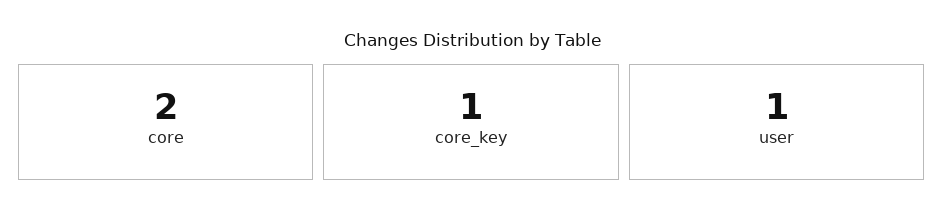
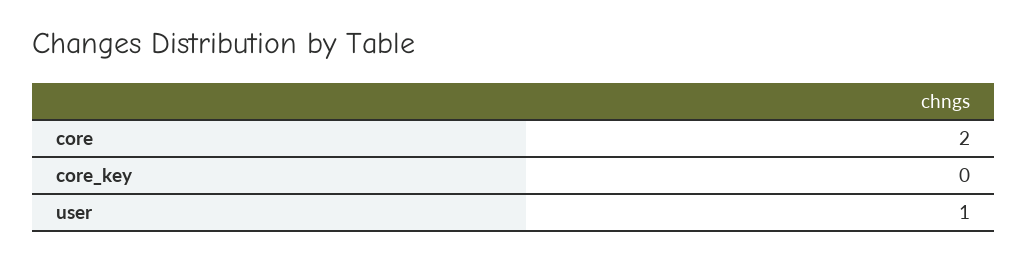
  {
    "core": 2,
-   "core_key": 1,
+   "core_key": 0,
    "user": 1
  }

